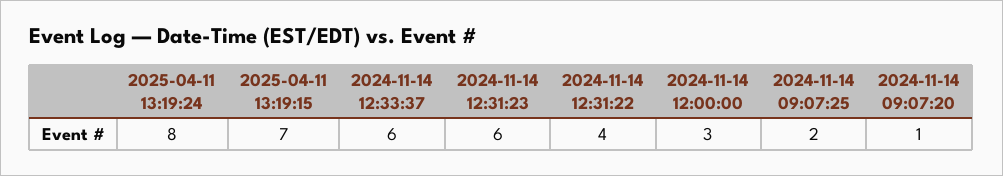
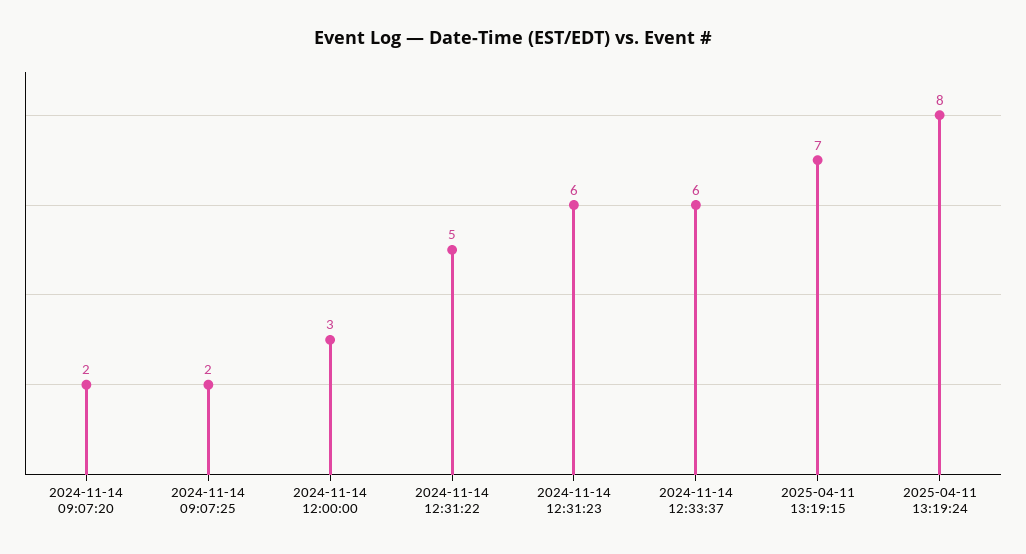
  {
    "2025-04-11 13:19:24": 8,
    "2025-04-11 13:19:15": 7,
    "2024-11-14 12:33:37": 6,
    "2024-11-14 12:31:23": 6,
-   "2024-11-14 12:31:22": 4,
+   "2024-11-14 12:31:22": 5,
    "2024-11-14 12:00:00": 3,
    "2024-11-14 09:07:25": 2,
-   "2024-11-14 09:07:20": 1
+   "2024-11-14 09:07:20": 2
  }

